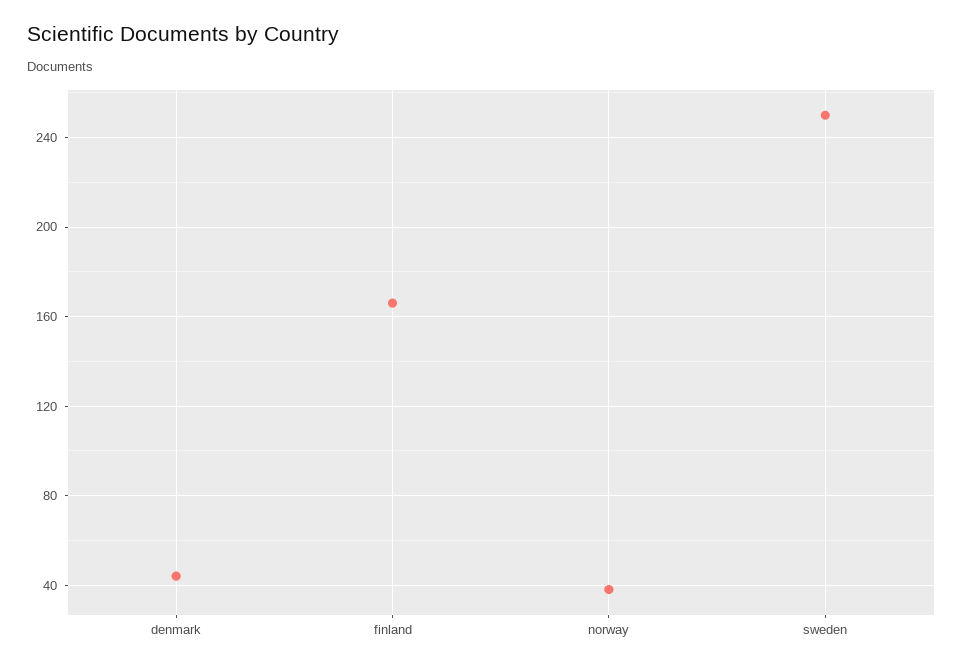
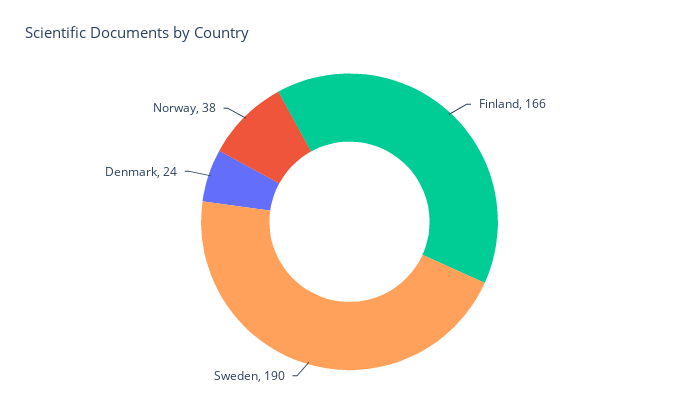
  {
-   "denmark": 45,
+   "denmark": 24,
    "finland": 166,
    "norway": 38,
-   "sweden": 250
+   "sweden": 190
  }

